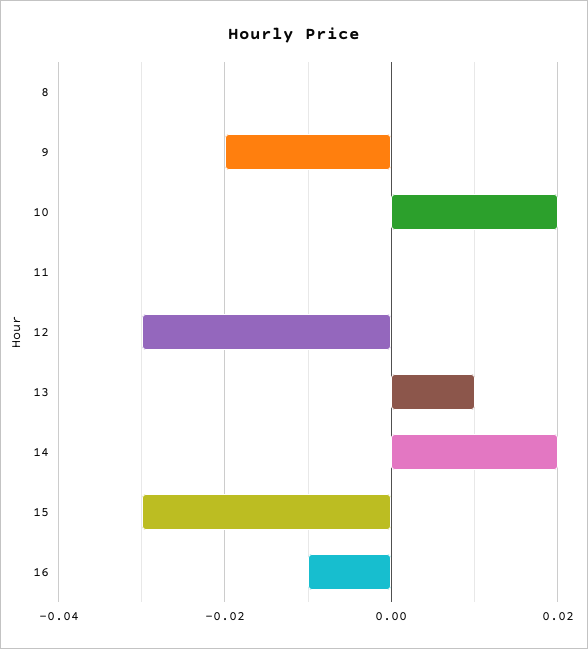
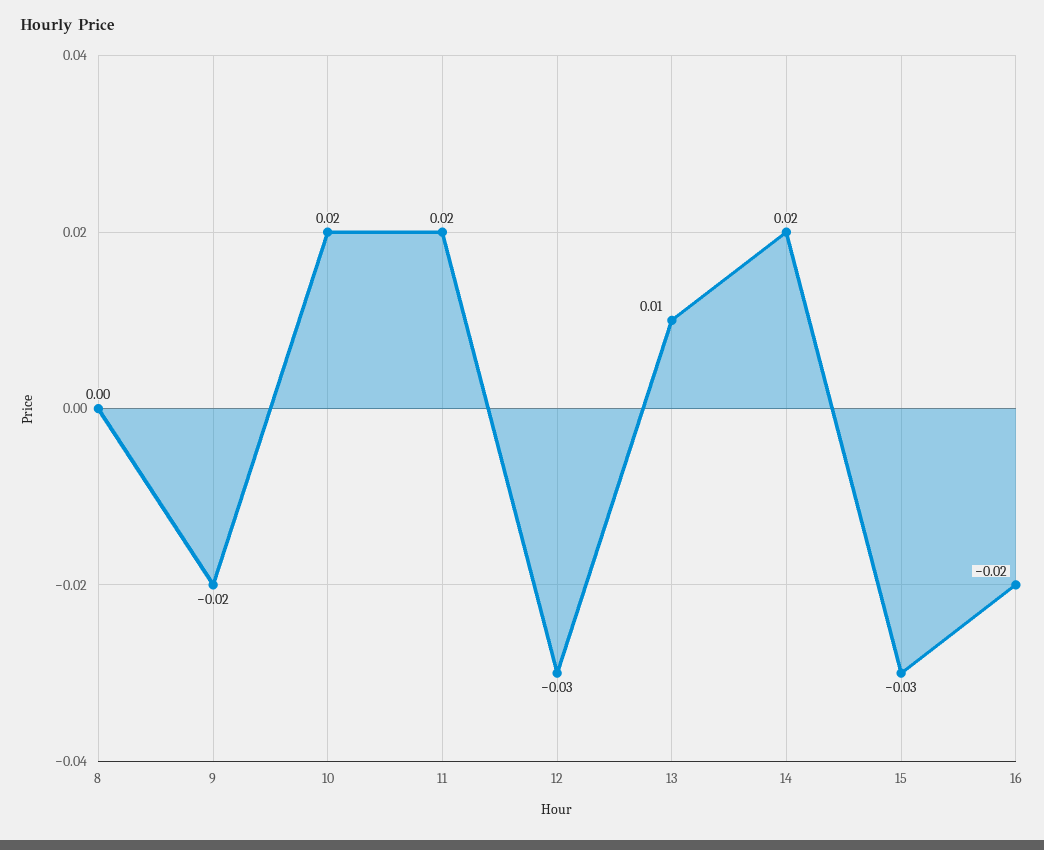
  {
    "8": 0,
    "9": -0.02,
    "10": 0.02,
-   "11": 0,
+   "11": 0.02,
    "12": -0.03,
    "13": 0.01,
    "14": 0.02,
    "15": -0.03,
-   "16": -0.01
+   "16": -0.02
  }

